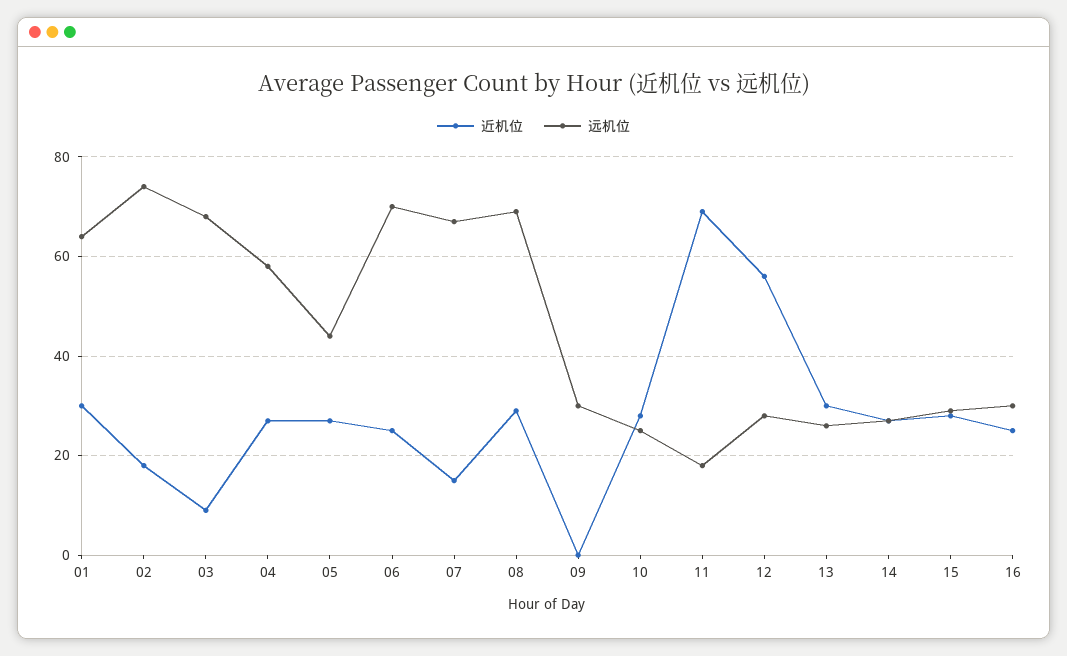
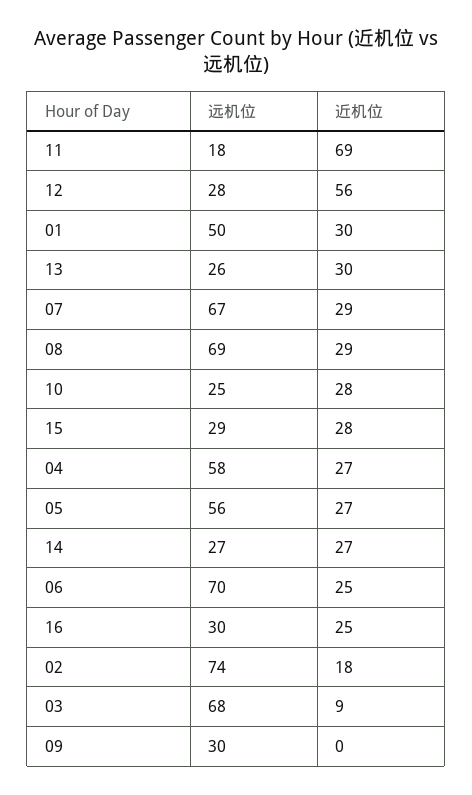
  {
    "近机位": {
      "01": 30,
      "02": 18,
      "03": 9,
      "04": 27,
      "05": 27,
      "06": 25,
-     "07": 15,
+     "07": 29,
      "08": 29,
      "09": 0,
      "10": 28,
      "11": 69,
      "12": 56,
      "13": 30,
      "14": 27,
      "15": 28,
      "16": 25
    },
    "远机位": {
-     "01": 65,
+     "01": 50,
      "02": 74,
      "03": 68,
      "04": 58,
-     "05": 45,
+     "05": 56,
      "06": 70,
      "07": 67,
      "08": 69,
      "09": 30,
      "10": 25,
      "11": 18,
      "12": 28,
      "13": 26,
      "14": 27,
      "15": 29,
      "16": 30
    }
  }

